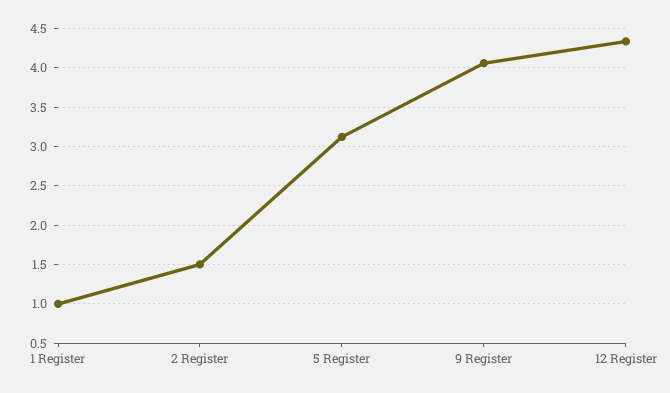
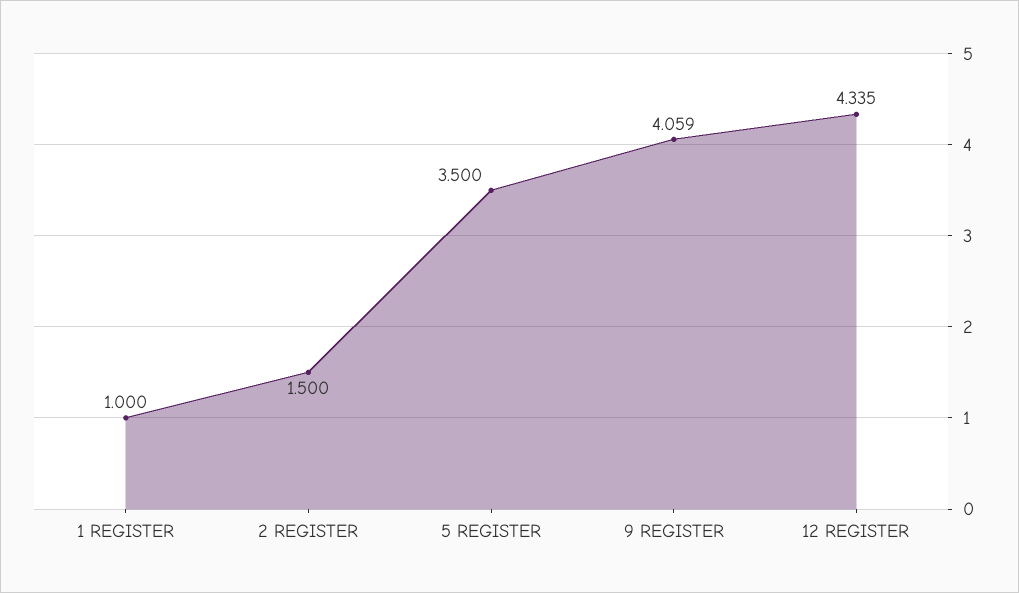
  {
    "1 Register": 1,
    "2 Register": 1.5,
-   "5 Register": 3.1,
+   "5 Register": 3.5,
    "9 Register": 4.059,
    "12 Register": 4.335
  }

